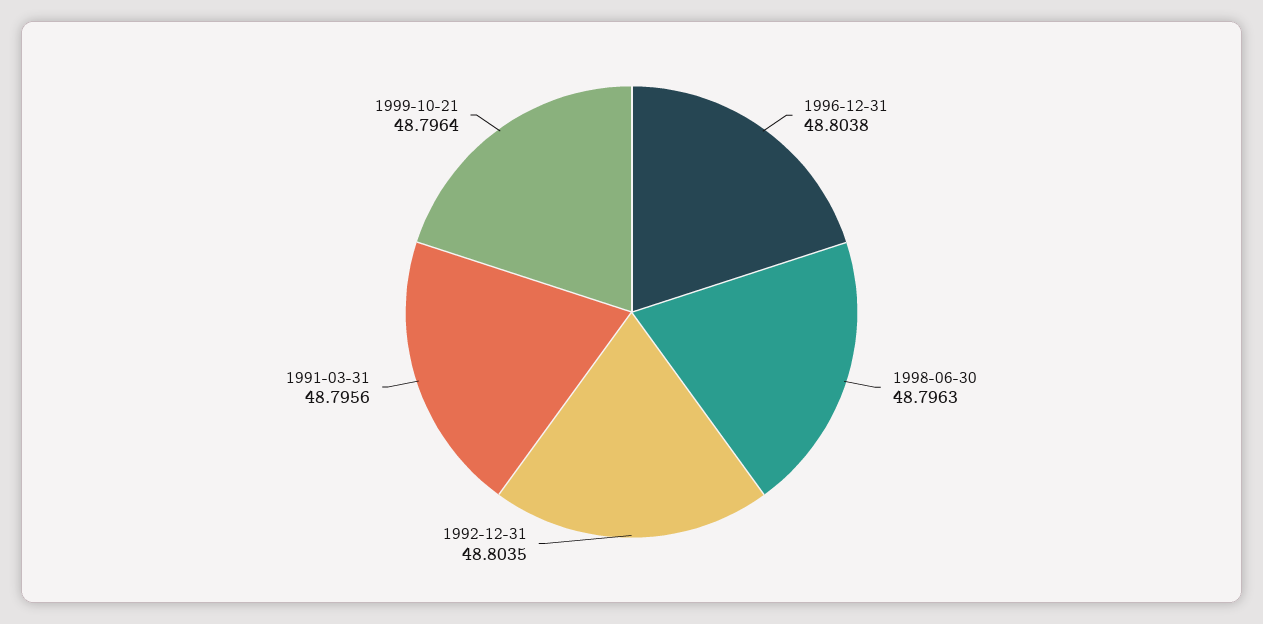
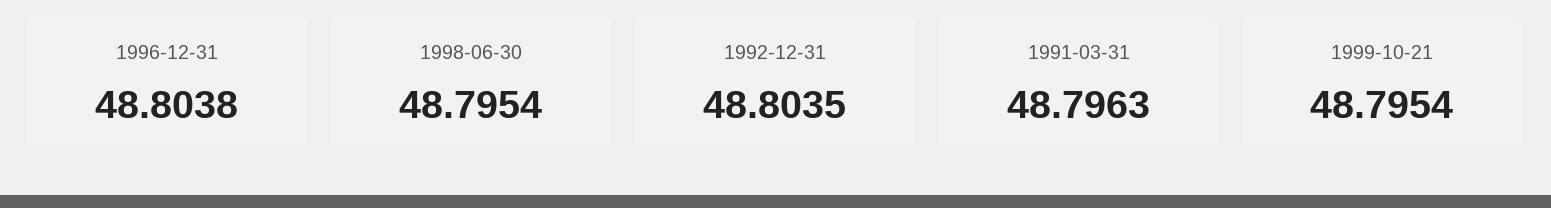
  {
    "1996-12-31": 48.8038,
-   "1998-06-30": 48.7963,
+   "1998-06-30": 48.7954,
    "1992-12-31": 48.8035,
-   "1991-03-31": 48.7956,
+   "1991-03-31": 48.7963,
-   "1999-10-21": 48.7964
+   "1999-10-21": 48.7954
  }

